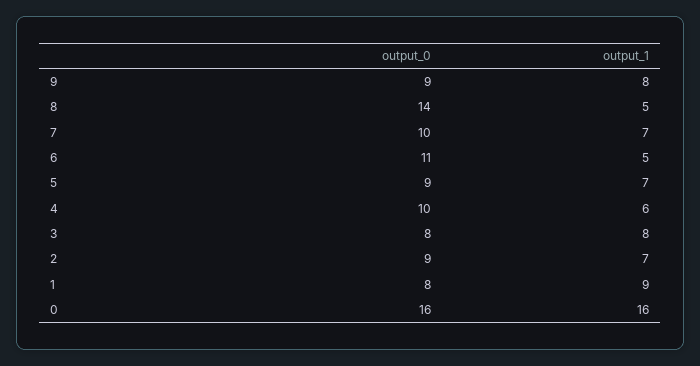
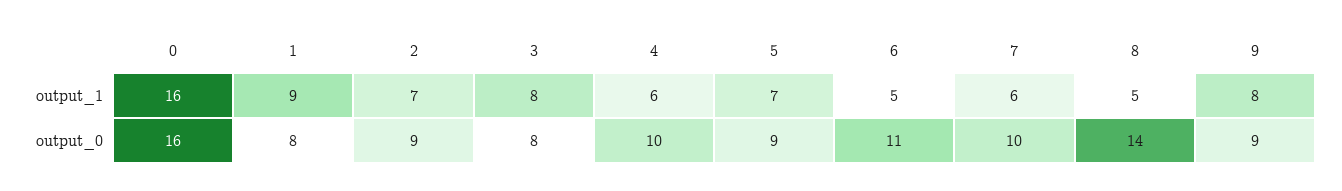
  {
    "output_0": {
      "9": 9,
      "8": 14,
      "7": 10,
      "6": 11,
      "5": 9,
      "4": 10,
      "3": 8,
      "2": 9,
      "1": 8,
      "0": 16
    },
    "output_1": {
      "9": 8,
      "8": 5,
-     "7": 7,
+     "7": 6,
      "6": 5,
      "5": 7,
      "4": 6,
      "3": 8,
      "2": 7,
      "1": 9,
      "0": 16
    }
  }

